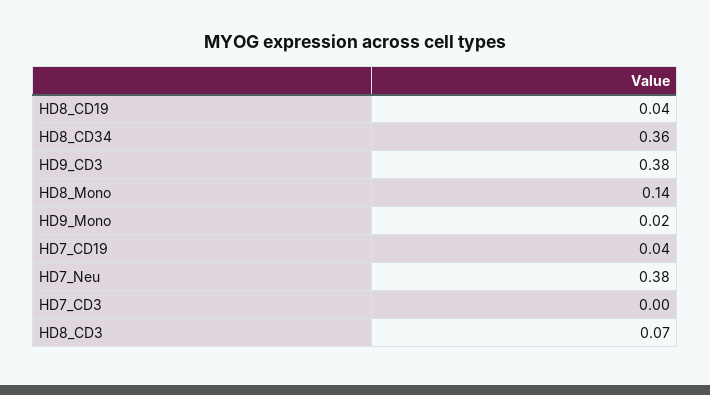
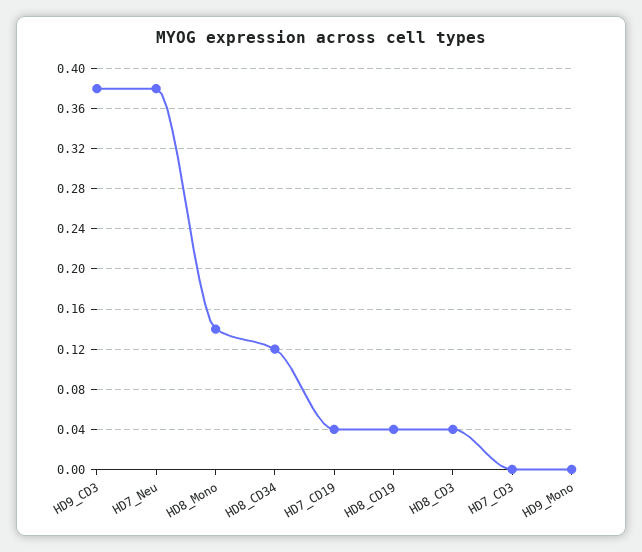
  {
    "HD8_CD19": 0.04,
-   "HD8_CD34": 0.36,
+   "HD8_CD34": 0.12,
    "HD9_CD3": 0.38,
    "HD8_Mono": 0.14,
-   "HD9_Mono": 0.02,
+   "HD9_Mono": 0,
    "HD7_CD19": 0.04,
    "HD7_Neu": 0.38,
    "HD7_CD3": 0,
-   "HD8_CD3": 0.07
+   "HD8_CD3": 0.04
  }

